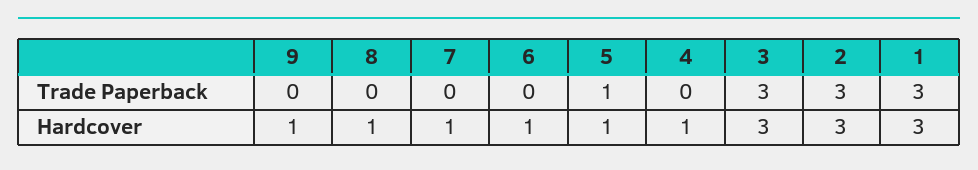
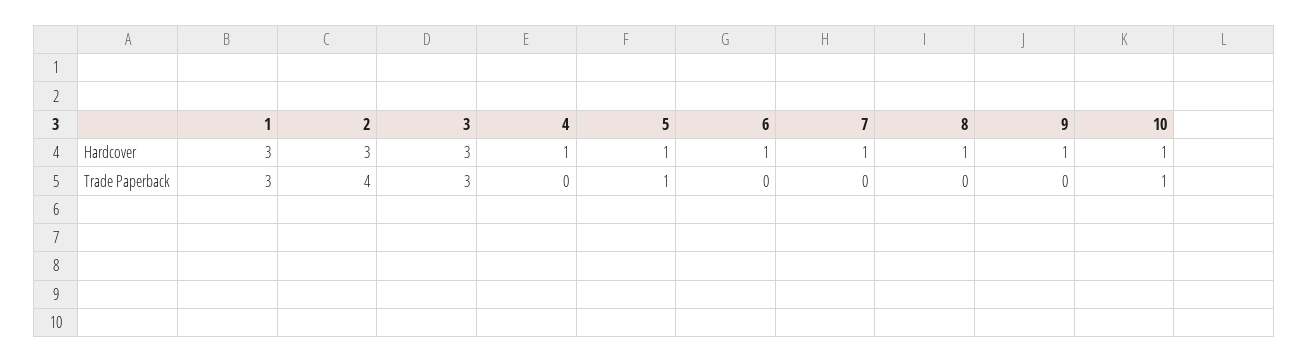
  {
    "9": {
      "Trade Paperback": 0,
      "Hardcover": 1
    },
    "8": {
      "Trade Paperback": 0,
      "Hardcover": 1
    },
    "7": {
      "Trade Paperback": 0,
      "Hardcover": 1
    },
    "6": {
      "Trade Paperback": 0,
      "Hardcover": 1
    },
    "5": {
      "Trade Paperback": 1,
      "Hardcover": 1
    },
    "4": {
      "Trade Paperback": 0,
      "Hardcover": 1
    },
    "3": {
      "Trade Paperback": 3,
      "Hardcover": 3
    },
    "2": {
-     "Trade Paperback": 3,
+     "Trade Paperback": 4,
      "Hardcover": 3
    },
    "1": {
      "Trade Paperback": 3,
      "Hardcover": 3
-   }
+   },
+   "10": {
+     "Hardcover": 1,
+     "Trade Paperback": 1
+   }
  }

